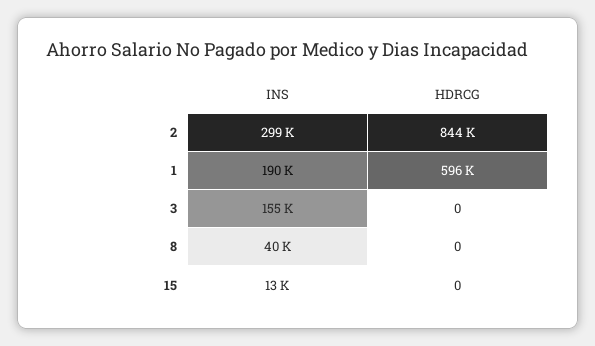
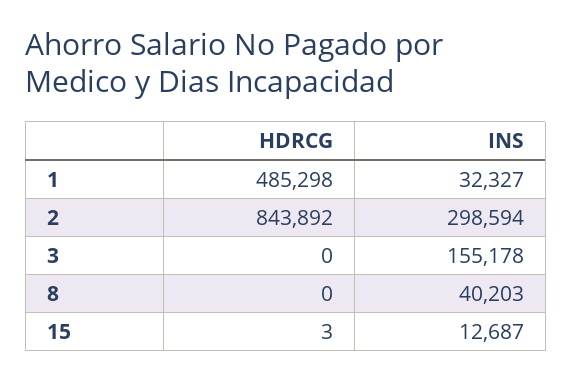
  {
    "INS": {
      "2": 298594,
-     "1": 190000,
+     "1": 32327,
      "3": 155178,
      "8": 40203,
      "15": 12687
    },
    "HDRCG": {
      "2": 843892,
-     "1": 596000,
+     "1": 485298,
      "3": 0,
      "8": 0,
-     "15": 0
+     "15": 3
    }
  }

